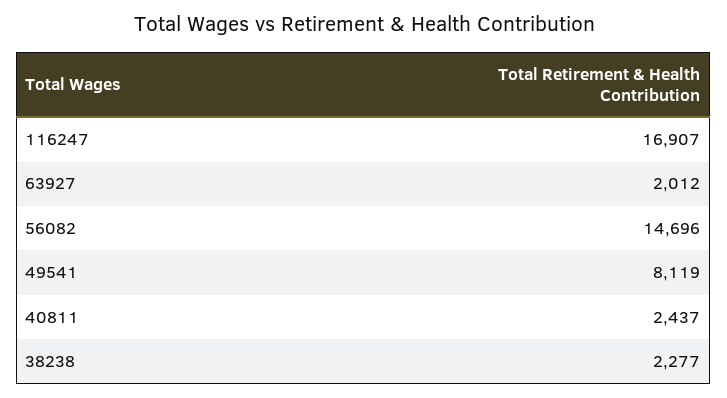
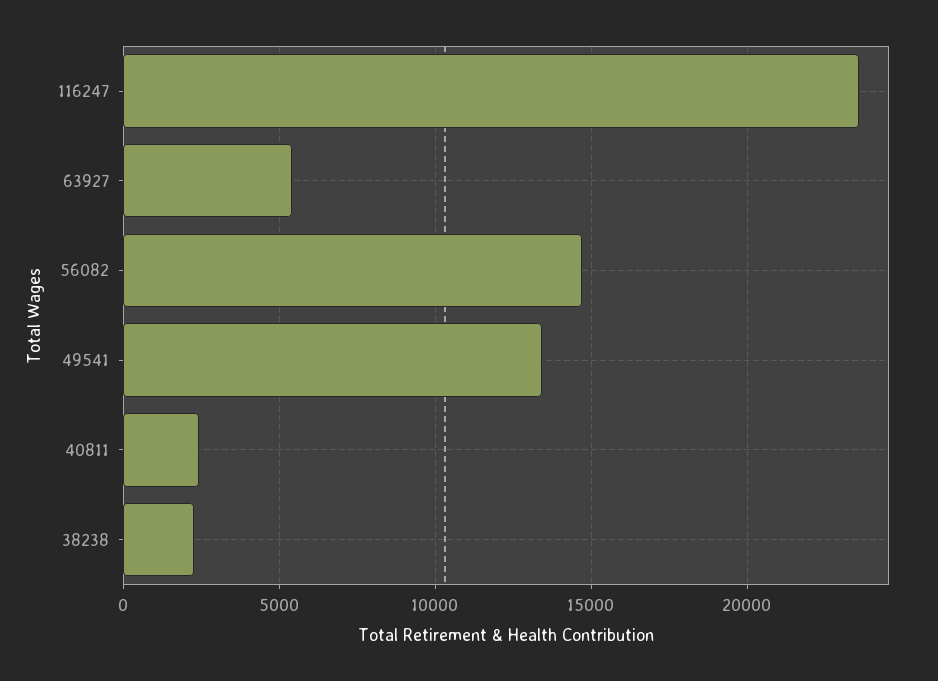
  {
-   "116247": 16907,
+   "116247": 23500,
-   "63927": 2012,
+   "63927": 5500,
    "56082": 14696,
-   "49541": 8119,
+   "49541": 13500,
    "40811": 2437,
    "38238": 2277
  }

